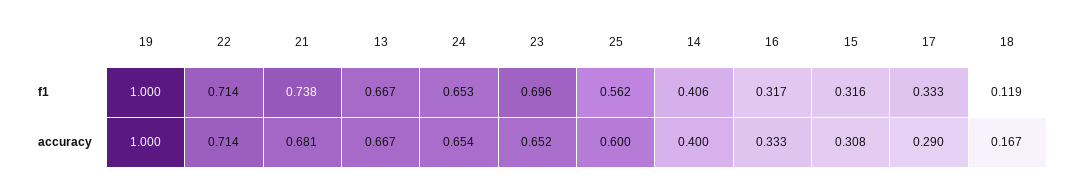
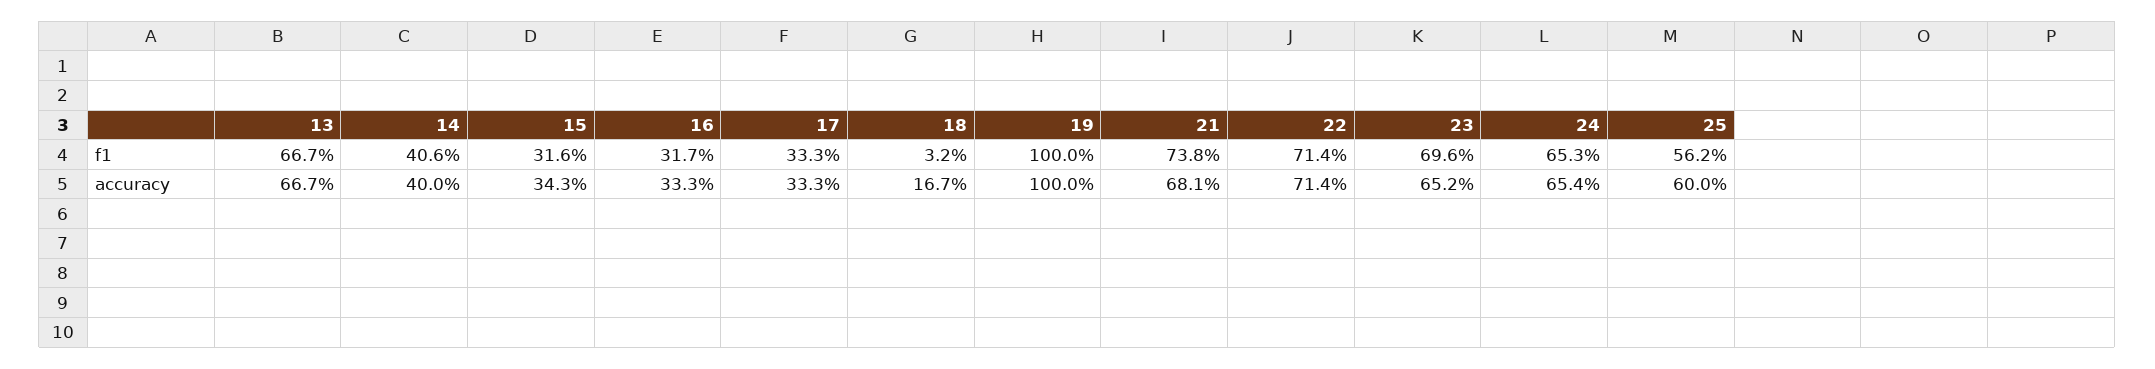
  {
    "19": {
      "f1": 1,
      "accuracy": 1
    },
    "22": {
      "f1": 0.714,
      "accuracy": 0.714
    },
    "21": {
      "f1": 0.738,
      "accuracy": 0.681
    },
    "13": {
      "f1": 0.667,
      "accuracy": 0.667
    },
    "24": {
      "f1": 0.653,
      "accuracy": 0.654
    },
    "23": {
      "f1": 0.696,
      "accuracy": 0.652
    },
    "25": {
      "f1": 0.562,
      "accuracy": 0.6
    },
    "14": {
      "f1": 0.406,
      "accuracy": 0.4
    },
    "16": {
      "f1": 0.317,
      "accuracy": 0.333
    },
    "15": {
      "f1": 0.316,
-     "accuracy": 0.308
+     "accuracy": 0.343
    },
    "17": {
      "f1": 0.333,
-     "accuracy": 0.29
+     "accuracy": 0.333
    },
    "18": {
-     "f1": 0.119,
+     "f1": 0.032,
      "accuracy": 0.167
    }
  }

